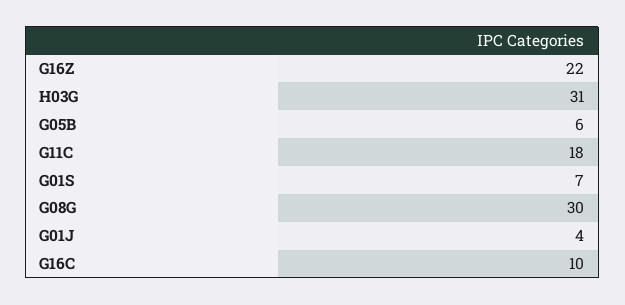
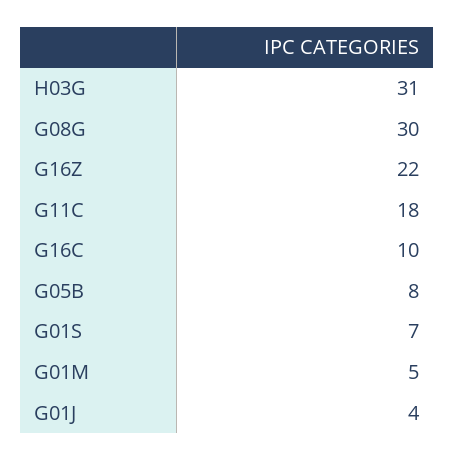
  {
    "G16Z": 22,
    "H03G": 31,
-   "G05B": 6,
+   "G05B": 8,
    "G11C": 18,
    "G01S": 7,
    "G08G": 30,
    "G01J": 4,
-   "G16C": 10
+   "G16C": 10,
+   "G01M": 5
  }

